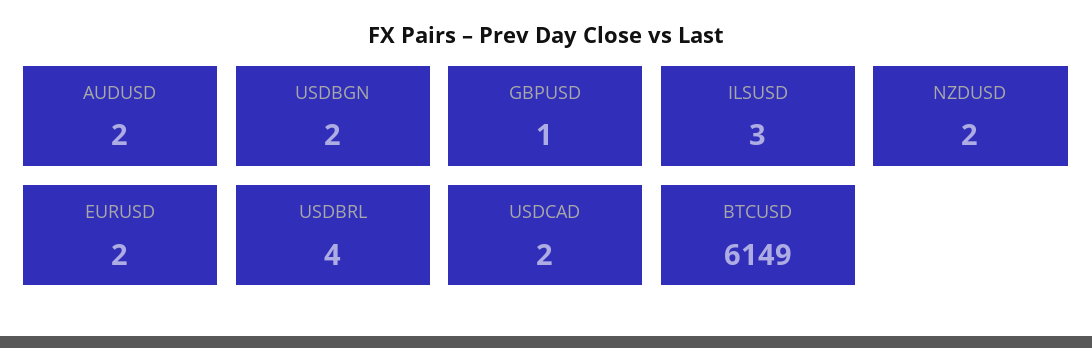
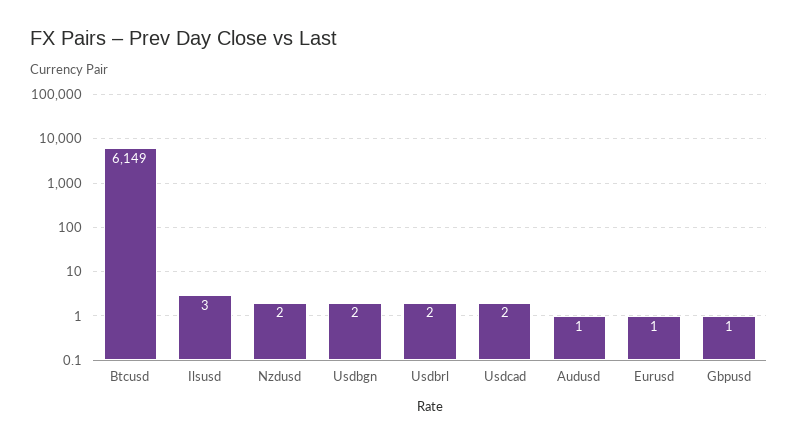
  {
-   "AUDUSD": 2,
+   "AUDUSD": 1,
    "USDBGN": 2,
    "GBPUSD": 1,
    "ILSUSD": 3,
    "NZDUSD": 2,
-   "EURUSD": 2,
+   "EURUSD": 1,
-   "USDBRL": 4,
+   "USDBRL": 2,
    "USDCAD": 2,
    "BTCUSD": 6149
  }

